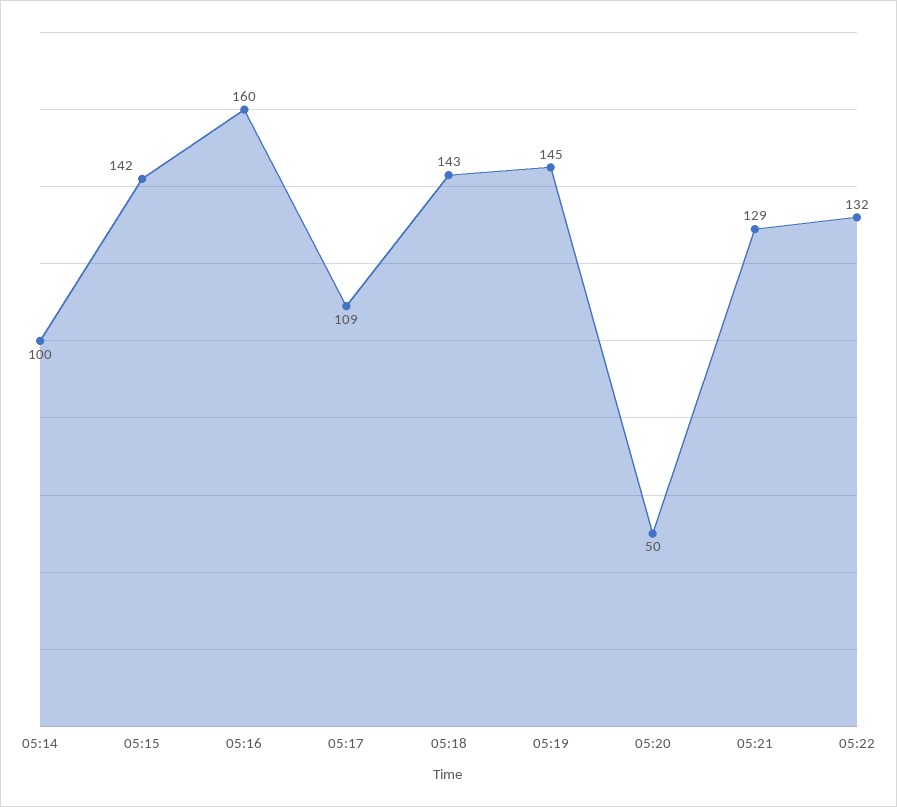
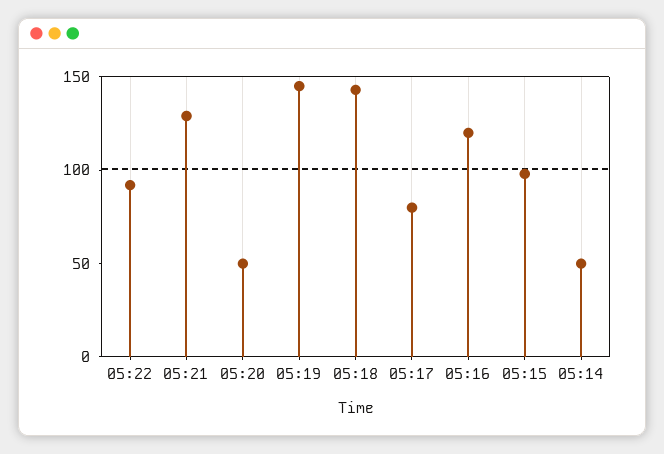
  {
-   "05:14": 100,
+   "05:14": 50,
-   "05:15": 142,
+   "05:15": 100,
-   "05:16": 160,
+   "05:16": 120,
-   "05:17": 109,
+   "05:17": 80,
    "05:18": 143,
    "05:19": 145,
    "05:20": 50,
    "05:21": 129,
-   "05:22": 132
+   "05:22": 90
  }

